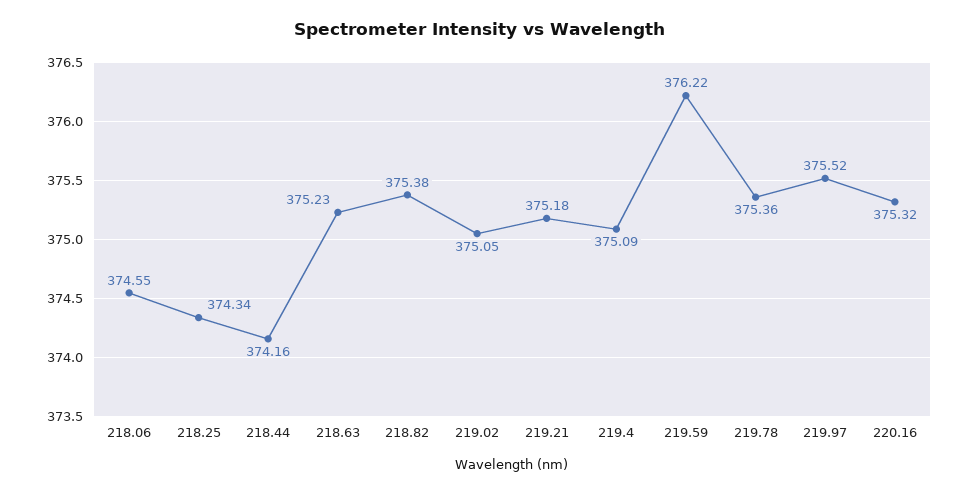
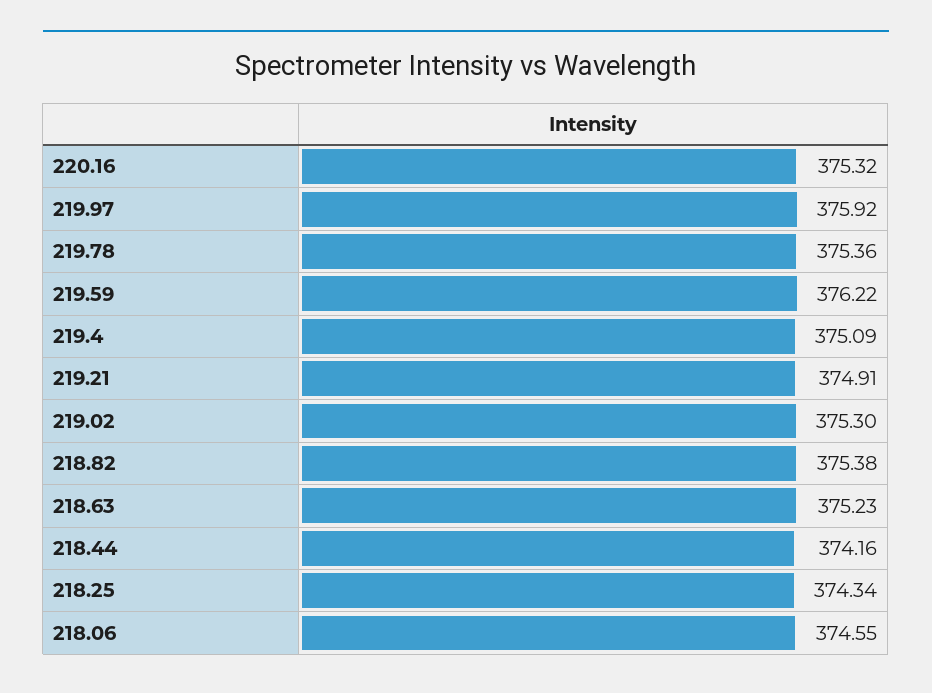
  {
    "218.06": 374.55,
    "218.25": 374.34,
    "218.44": 374.16,
    "218.63": 375.23,
    "218.82": 375.38,
-   "219.02": 375.05,
+   "219.02": 375.3,
-   "219.21": 375.18,
+   "219.21": 374.91,
    "219.4": 375.09,
    "219.59": 376.22,
    "219.78": 375.36,
-   "219.97": 375.52,
+   "219.97": 375.92,
    "220.16": 375.32
  }

